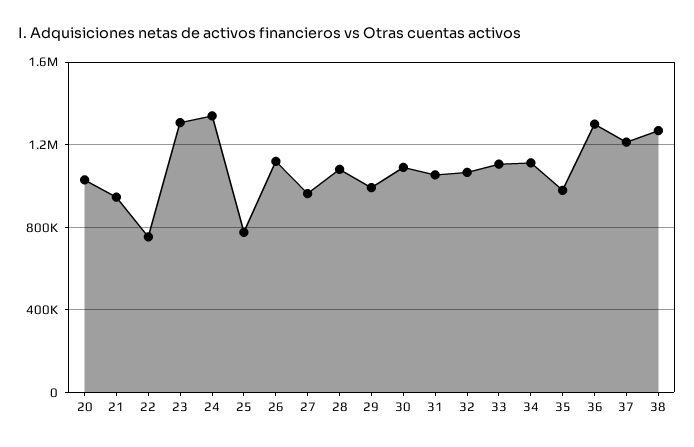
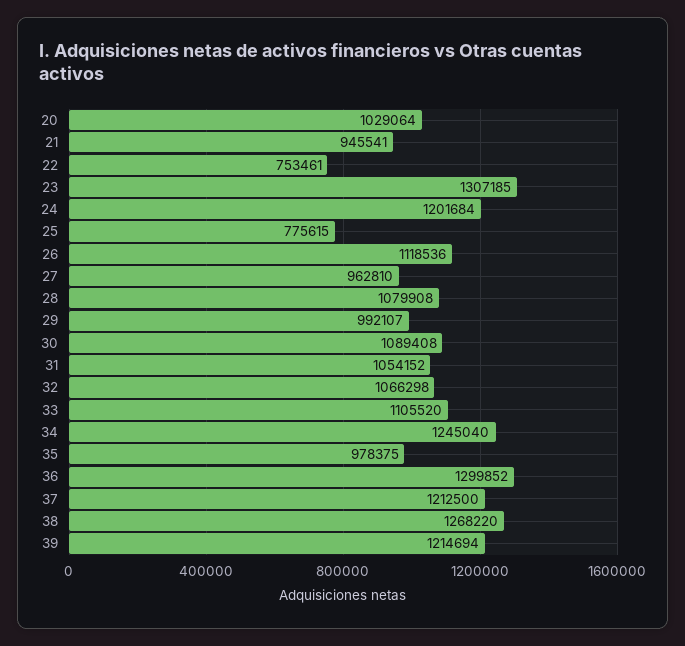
  {
    "20": 1029064,
    "21": 945541,
    "22": 753461,
    "23": 1307185,
-   "24": 1350000,
+   "24": 1201684,
    "25": 775615,
    "26": 1118536,
    "27": 962810,
    "28": 1079908,
    "29": 992107,
    "30": 1089408,
    "31": 1054152,
    "32": 1066298,
    "33": 1105520,
-   "34": 1100000,
+   "34": 1245040,
    "35": 978375,
    "36": 1299852,
    "37": 1212500,
-   "38": 1268220
+   "38": 1268220,
+   "39": 1214694
  }

